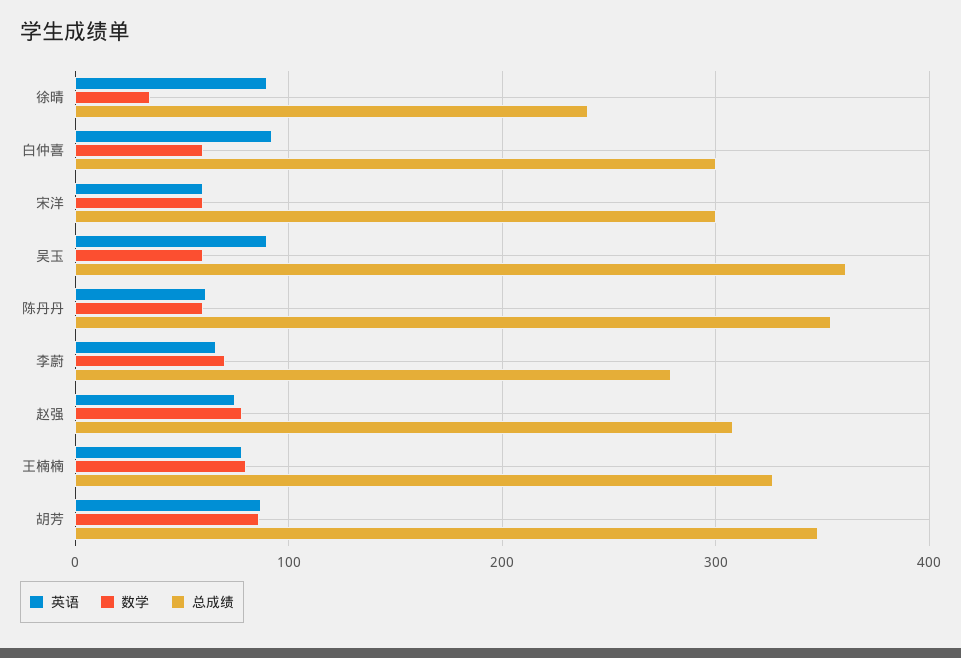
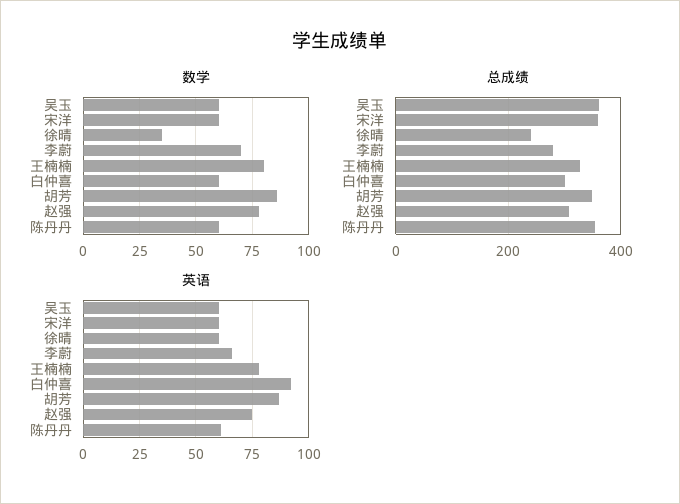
  {
    "英语": {
-     "徐晴": 90,
+     "徐晴": 60,
      "白仲喜": 90,
      "宋洋": 60,
-     "吴玉": 90,
+     "吴玉": 60,
      "陈丹丹": 60,
      "李蔚": 65,
      "赵强": 75,
      "王楠楠": 80,
      "胡芳": 85
    },
    "数学": {
      "徐晴": 35,
      "白仲喜": 60,
      "宋洋": 60,
      "吴玉": 60,
      "陈丹丹": 60,
      "李蔚": 70,
      "赵强": 80,
      "王楠楠": 80,
      "胡芳": 85
    },
    "总成绩": {
      "徐晴": 240,
      "白仲喜": 300,
-     "宋洋": 300,
+     "宋洋": 360,
      "吴玉": 360,
      "陈丹丹": 350,
      "李蔚": 280,
      "赵强": 310,
      "王楠楠": 330,
      "胡芳": 350
    }
  }

